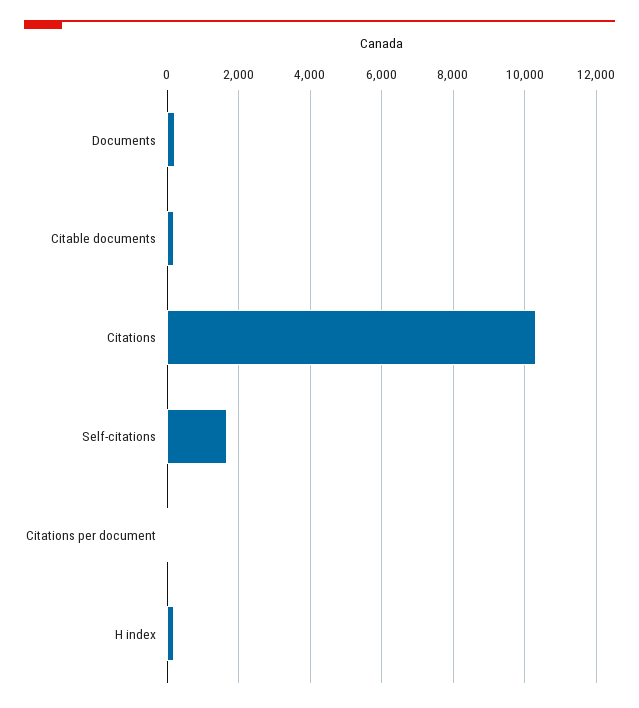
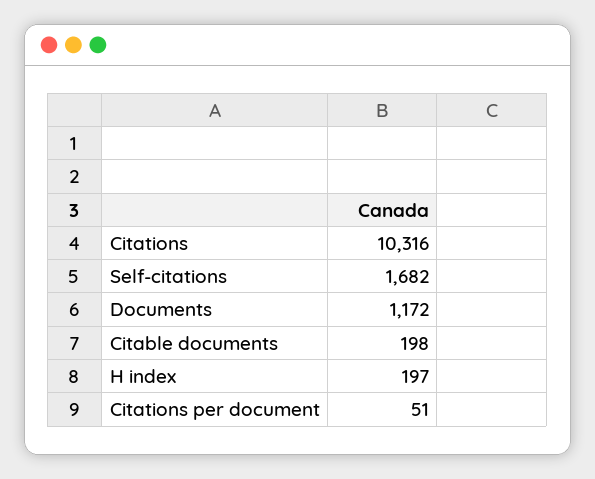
  {
-   "Documents": 200,
+   "Documents": 1172,
    "Citable documents": 198,
    "Citations": 10316,
    "Self-citations": 1682,
    "Citations per document": 51,
    "H index": 197
  }

